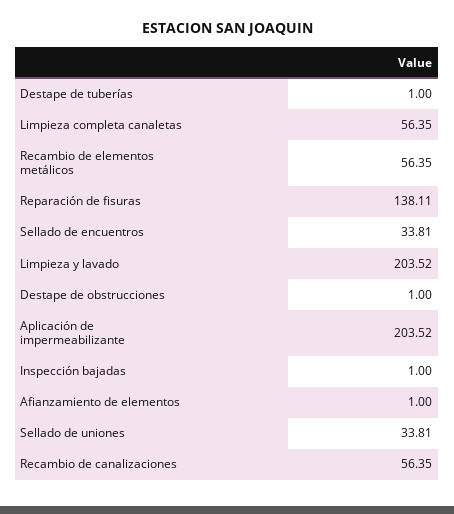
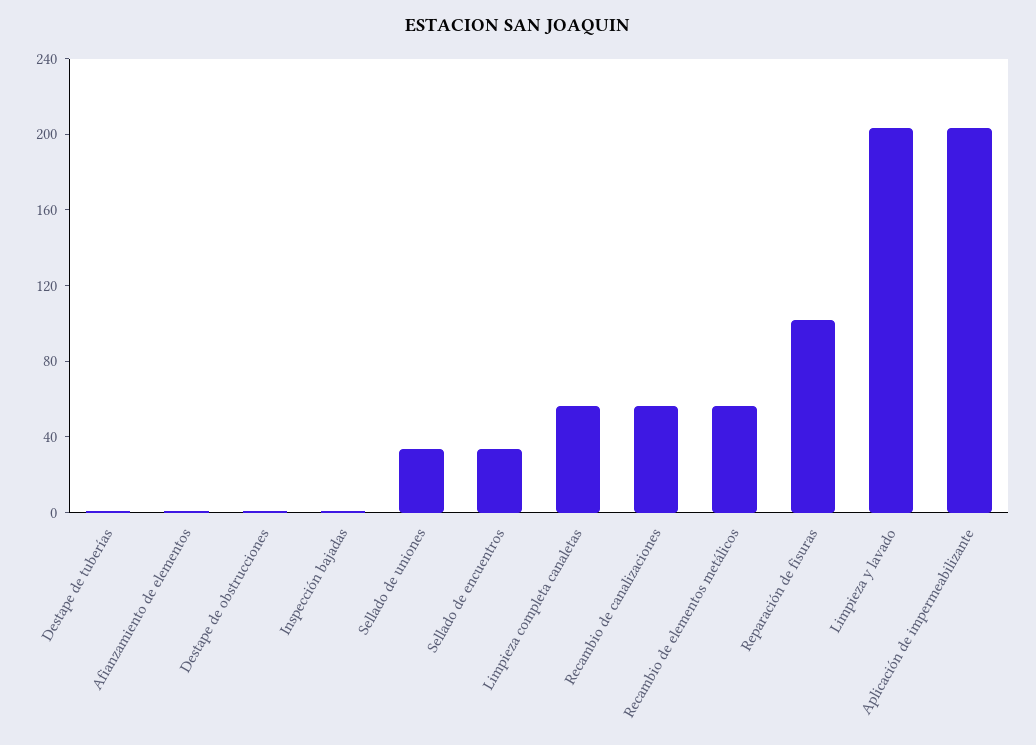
  {
    "Destape de tuberías": 1,
    "Limpieza completa canaletas": 56.35,
    "Recambio de elementos metálicos": 56.35,
-   "Reparación de fisuras": 138.11,
+   "Reparación de fisuras": 100,
    "Sellado de encuentros": 33.81,
    "Limpieza y lavado": 203.52,
    "Destape de obstrucciones": 1,
    "Aplicación de impermeabilizante": 203.52,
    "Inspección bajadas": 1,
    "Afianzamiento de elementos": 1,
    "Sellado de uniones": 33.81,
    "Recambio de canalizaciones": 56.35
  }

